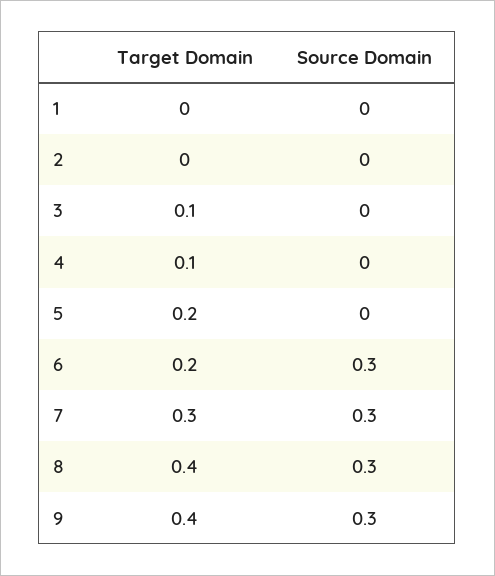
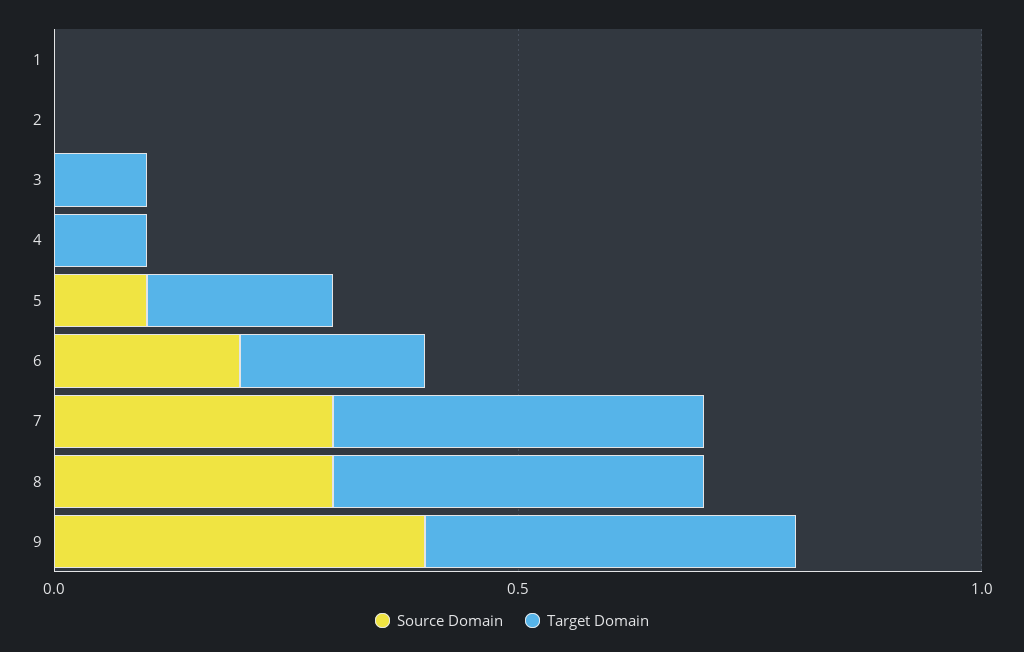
  {
    "Target Domain": {
      "1": 0,
      "2": 0,
      "3": 0.1,
      "4": 0.1,
      "5": 0.2,
      "6": 0.2,
-     "7": 0.3,
+     "7": 0.4,
      "8": 0.4,
      "9": 0.4
    },
    "Source Domain": {
      "1": 0,
      "2": 0,
      "3": 0,
      "4": 0,
-     "5": 0,
+     "5": 0.1,
-     "6": 0.3,
+     "6": 0.2,
      "7": 0.3,
      "8": 0.3,
-     "9": 0.3
+     "9": 0.4
    }
  }

